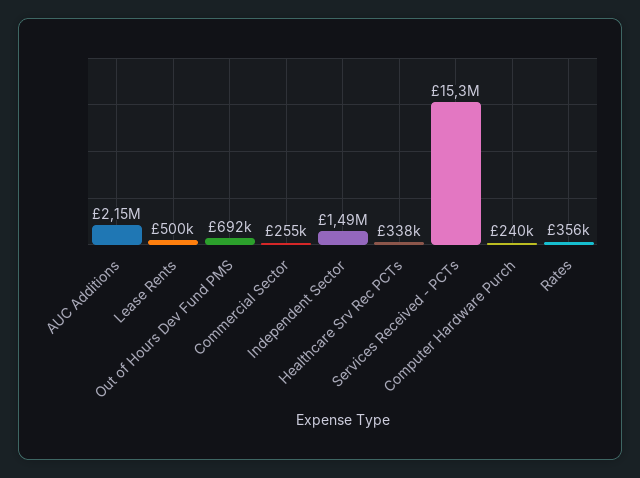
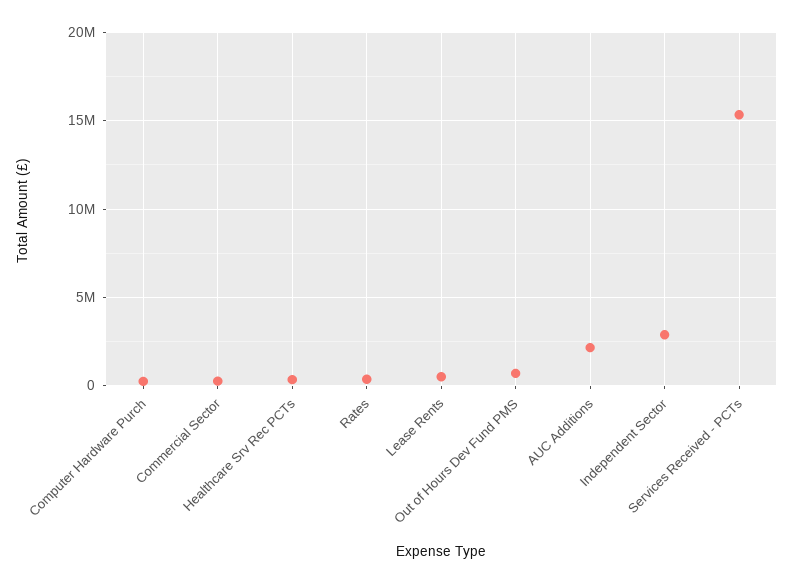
  {
    "AUC Additions": 2150000,
    "Lease Rents": 500000,
    "Out of Hours Dev Fund PMS": 692000,
    "Commercial Sector": 255000,
-   "Independent Sector": 1490000,
+   "Independent Sector": 3000000,
    "Healthcare Srv Rec PCTs": 338000,
    "Services Received - PCTs": 15300000,
    "Computer Hardware Purch": 240000,
    "Rates": 356000
  }

